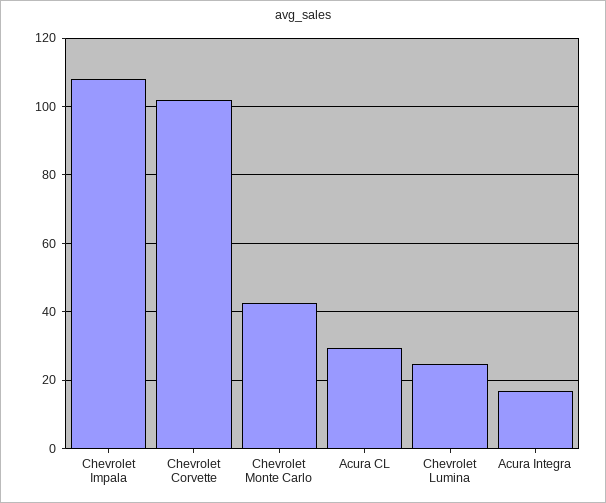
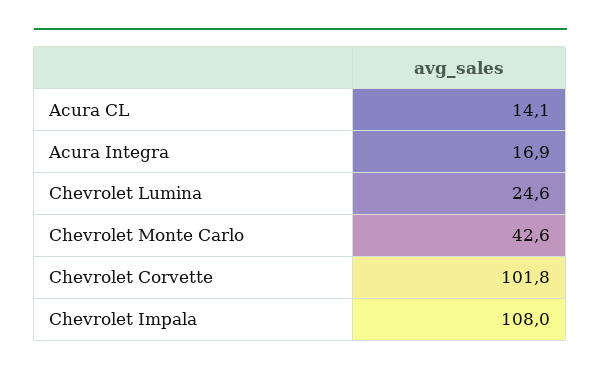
  {
    "Chevrolet Impala": 108,
    "Chevrolet Corvette": 101.8,
    "Chevrolet Monte Carlo": 42.6,
-   "Acura CL": 30,
+   "Acura CL": 14.1,
    "Chevrolet Lumina": 24.6,
    "Acura Integra": 16.9
  }

